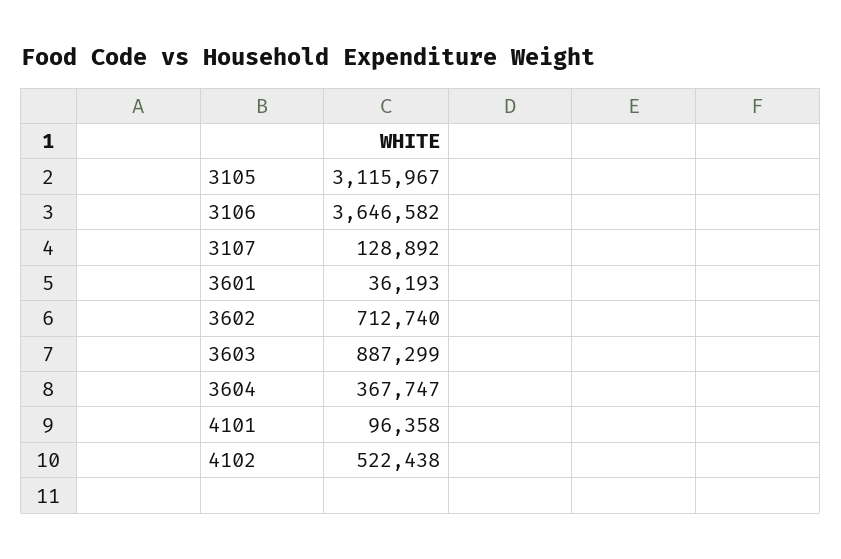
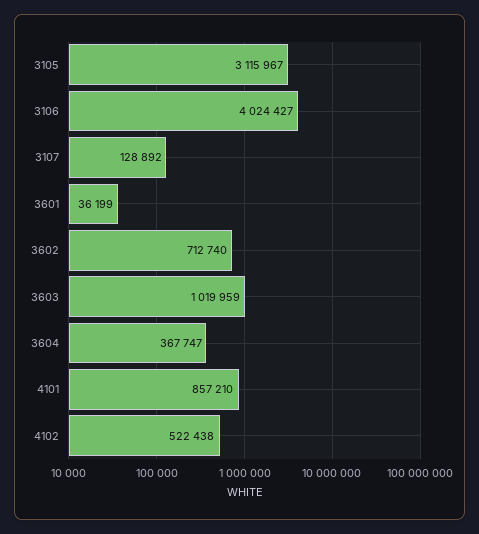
  {
    "3105": 3115967,
-   "3106": 3646582,
+   "3106": 4024427,
    "3107": 128892,
-   "3601": 36193,
+   "3601": 36199,
    "3602": 712740,
-   "3603": 887299,
+   "3603": 1019959,
    "3604": 367747,
-   "4101": 96358,
+   "4101": 857210,
    "4102": 522438
  }

